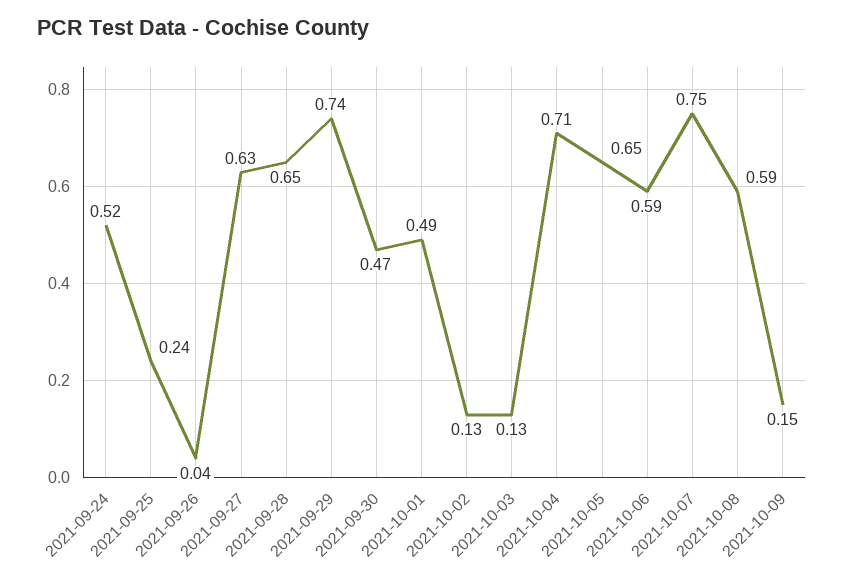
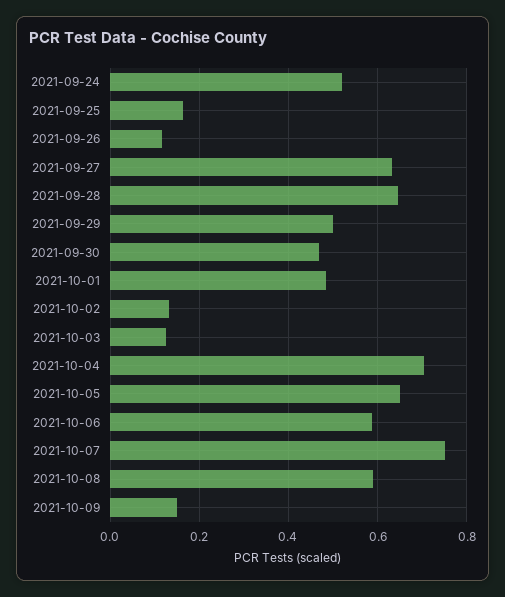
  {
    "2021-09-24": 0.52,
-   "2021-09-25": 0.24,
+   "2021-09-25": 0.16,
-   "2021-09-26": 0.04,
+   "2021-09-26": 0.12,
    "2021-09-27": 0.63,
    "2021-09-28": 0.65,
-   "2021-09-29": 0.74,
+   "2021-09-29": 0.5,
    "2021-09-30": 0.47,
    "2021-10-01": 0.49,
    "2021-10-02": 0.13,
    "2021-10-03": 0.13,
    "2021-10-04": 0.71,
    "2021-10-05": 0.65,
    "2021-10-06": 0.59,
    "2021-10-07": 0.75,
    "2021-10-08": 0.59,
    "2021-10-09": 0.15
  }

